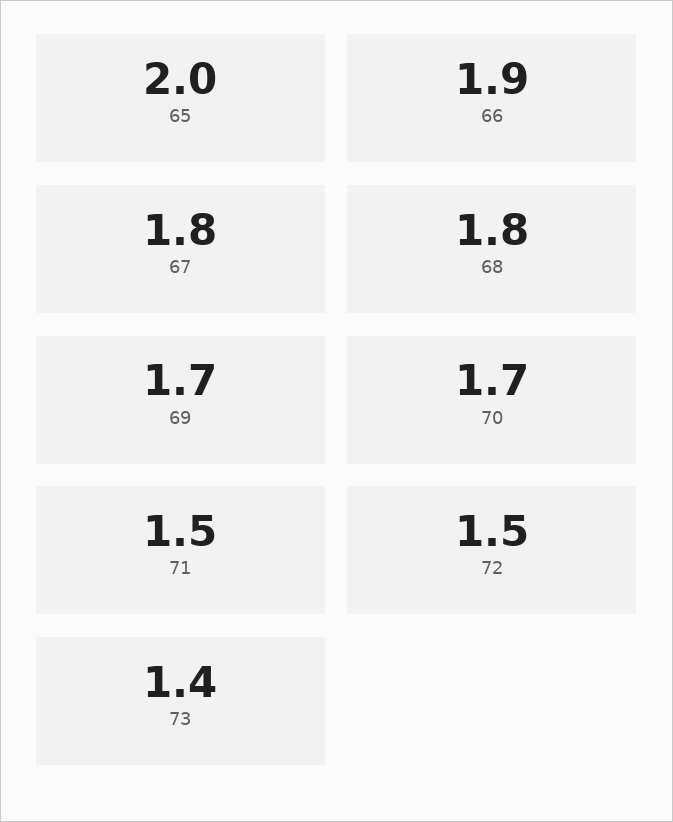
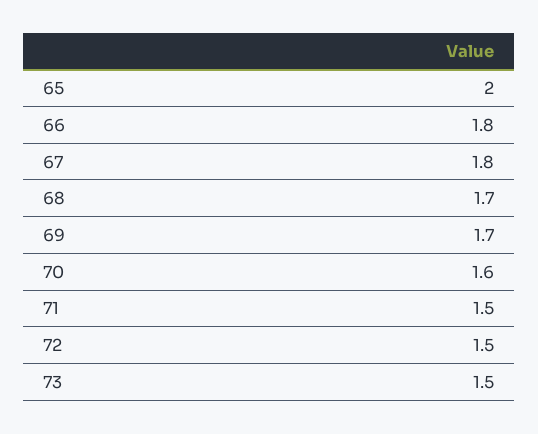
  {
    "65": 2,
-   "66": 1.9,
+   "66": 1.8,
    "67": 1.8,
-   "68": 1.8,
+   "68": 1.7,
    "69": 1.7,
-   "70": 1.7,
+   "70": 1.6,
    "71": 1.5,
    "72": 1.5,
-   "73": 1.4
+   "73": 1.5
  }

